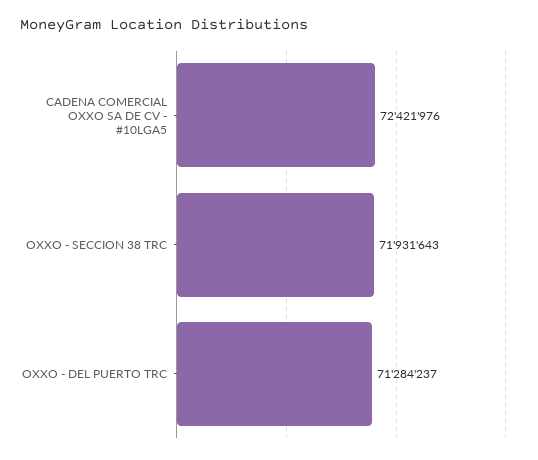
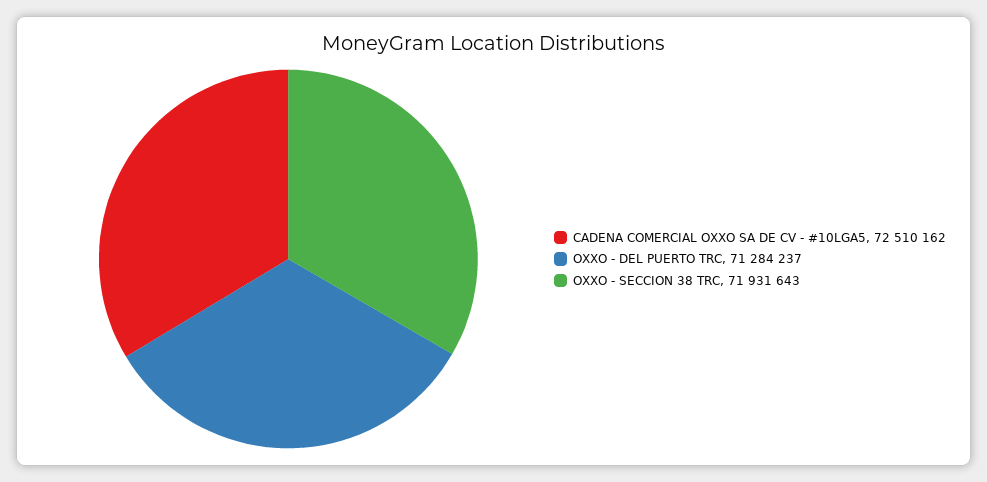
  {
-   "CADENA COMERCIAL OXXO SA DE CV - #10LGA5": 72421976,
+   "CADENA COMERCIAL OXXO SA DE CV - #10LGA5": 72510162,
    "OXXO - SECCION 38 TRC": 71931643,
    "OXXO - DEL PUERTO TRC": 71284237
  }

